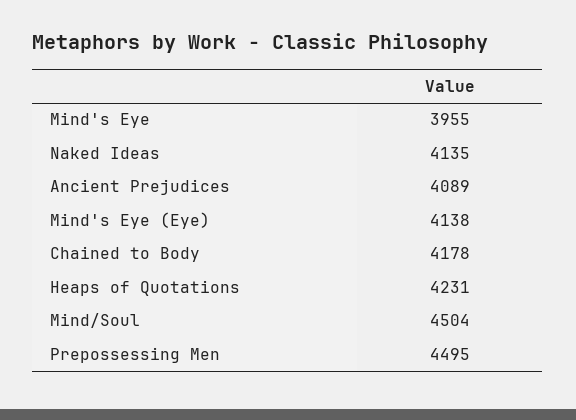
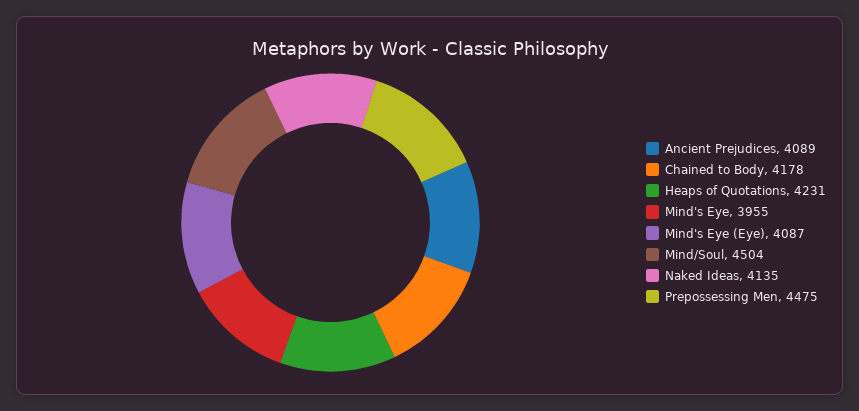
  {
    "Mind's Eye": 3955,
    "Naked Ideas": 4135,
    "Ancient Prejudices": 4089,
-   "Mind's Eye (Eye)": 4138,
+   "Mind's Eye (Eye)": 4087,
    "Chained to Body": 4178,
    "Heaps of Quotations": 4231,
    "Mind/Soul": 4504,
-   "Prepossessing Men": 4495
+   "Prepossessing Men": 4475
  }

